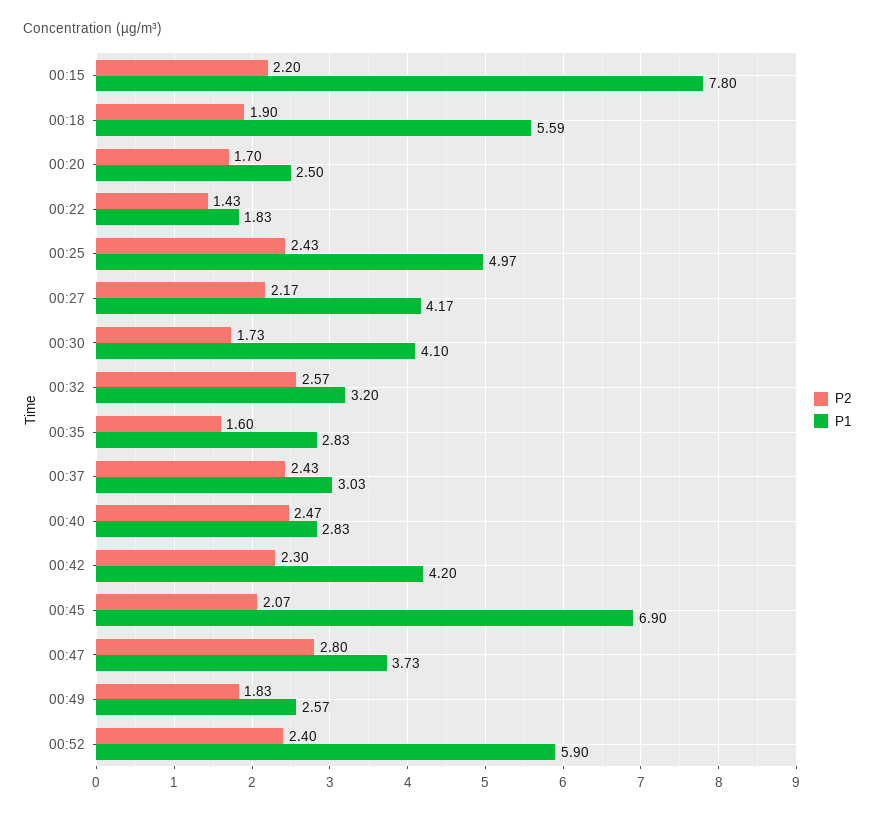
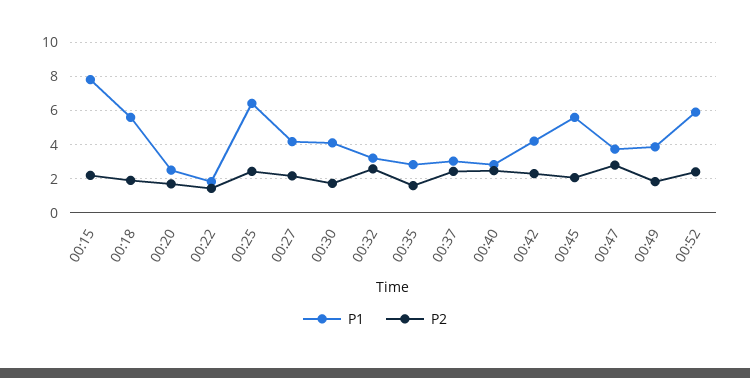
  {
    "P2": {
      "00:15": 2.2,
      "00:18": 1.9,
      "00:20": 1.7,
      "00:22": 1.43,
      "00:25": 2.43,
      "00:27": 2.17,
      "00:30": 1.73,
      "00:32": 2.57,
      "00:35": 1.6,
      "00:37": 2.43,
      "00:40": 2.47,
      "00:42": 2.3,
      "00:45": 2.07,
      "00:47": 2.8,
      "00:49": 1.83,
      "00:52": 2.4
    },
    "P1": {
      "00:15": 7.8,
      "00:18": 5.59,
      "00:20": 2.5,
      "00:22": 1.83,
-     "00:25": 4.97,
+     "00:25": 6.5,
      "00:27": 4.17,
      "00:30": 4.1,
      "00:32": 3.2,
      "00:35": 2.83,
      "00:37": 3.03,
      "00:40": 2.83,
      "00:42": 4.2,
-     "00:45": 6.9,
+     "00:45": 5.5,
      "00:47": 3.73,
-     "00:49": 2.57,
+     "00:49": 4,
      "00:52": 5.9
    }
  }

